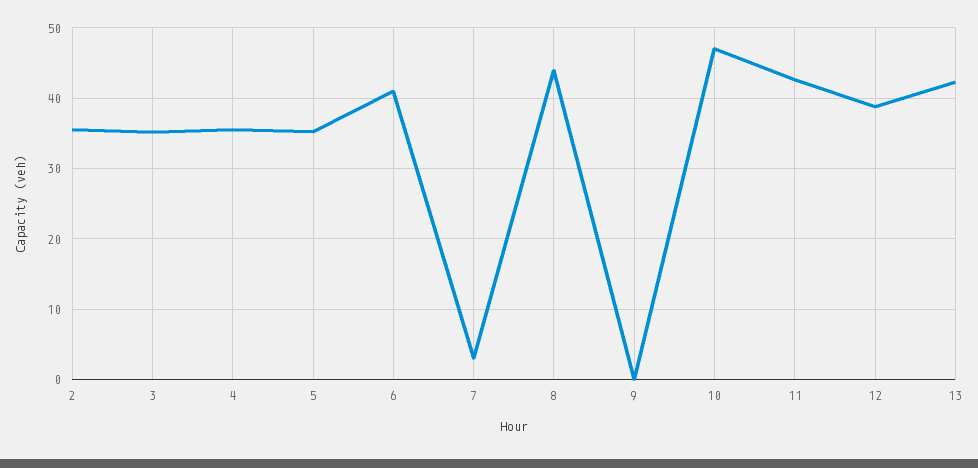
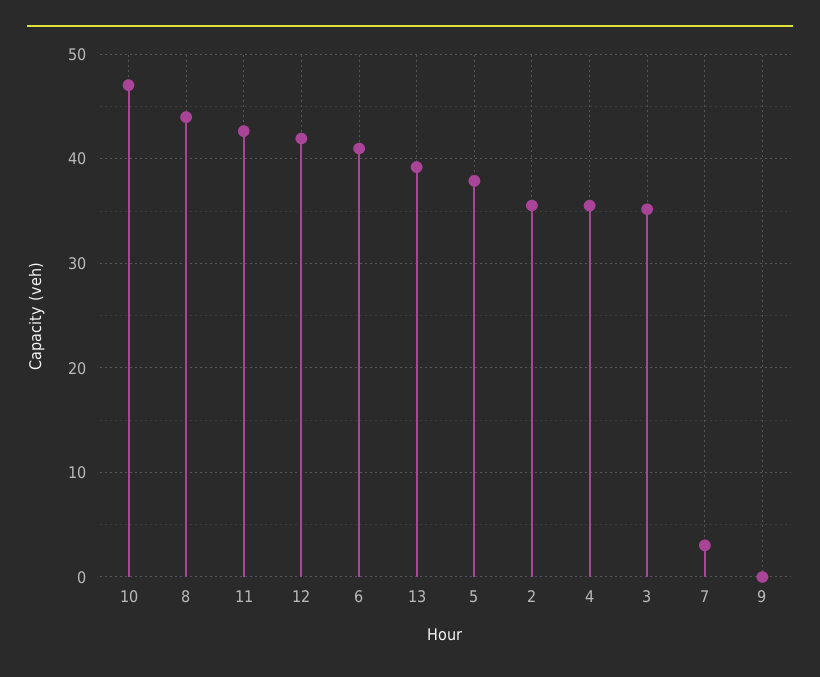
  {
    "2": 36,
    "3": 35,
    "4": 36,
-   "5": 35,
+   "5": 38,
    "6": 41,
    "7": 3,
    "8": 44,
    "9": 0,
    "10": 47,
    "11": 43,
-   "12": 39,
+   "12": 42,
-   "13": 42
+   "13": 39
  }

